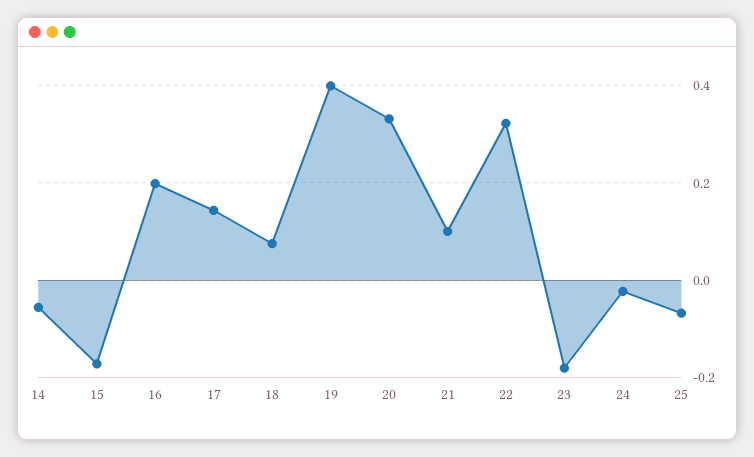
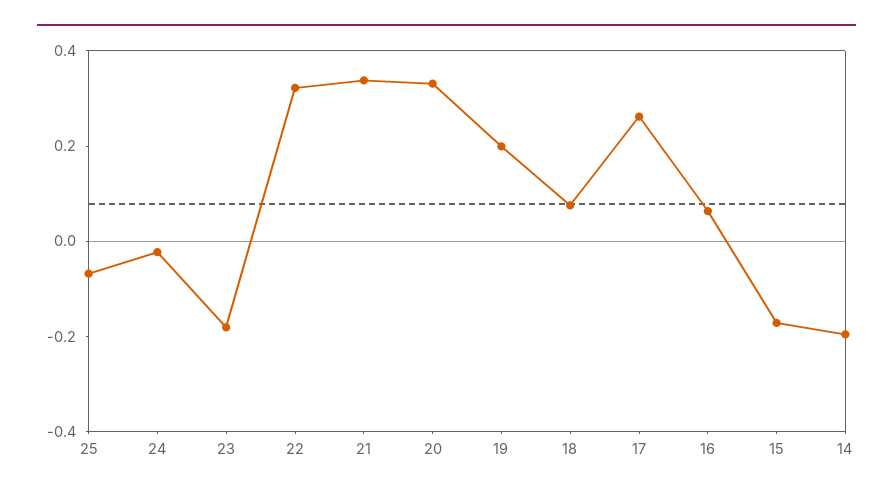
  {
-   "14": -0.06,
+   "14": -0.2,
    "15": -0.18,
-   "16": 0.2,
+   "16": 0.05,
-   "17": 0.14,
+   "17": 0.25,
    "18": 0.08,
-   "19": 0.4,
+   "19": 0.2,
    "20": 0.34,
-   "21": 0.1,
+   "21": 0.35,
    "22": 0.32,
    "23": -0.18,
    "24": -0.02,
    "25": -0.06
  }

